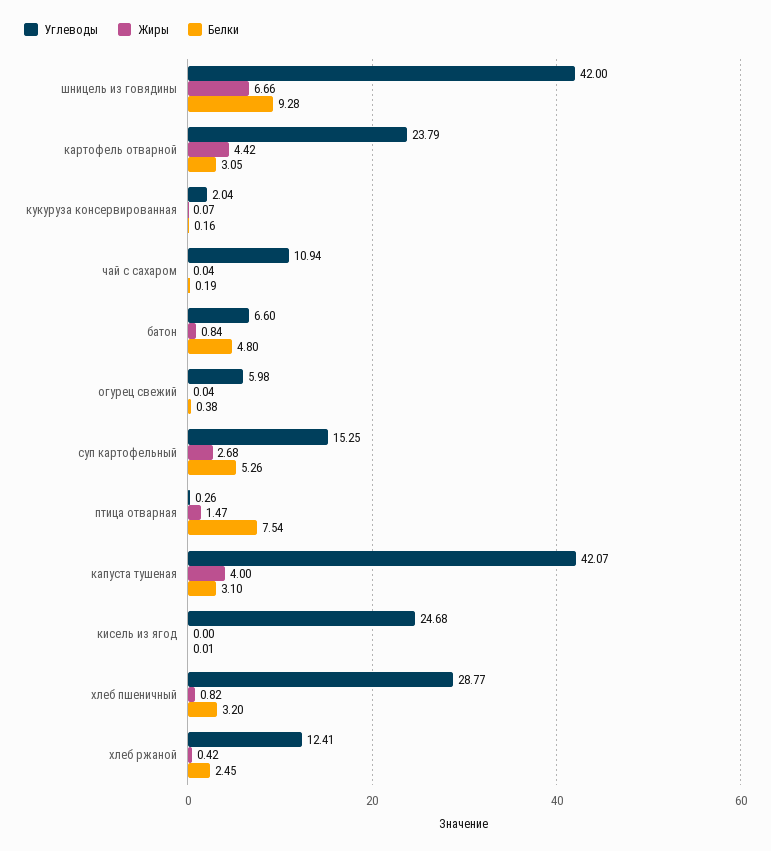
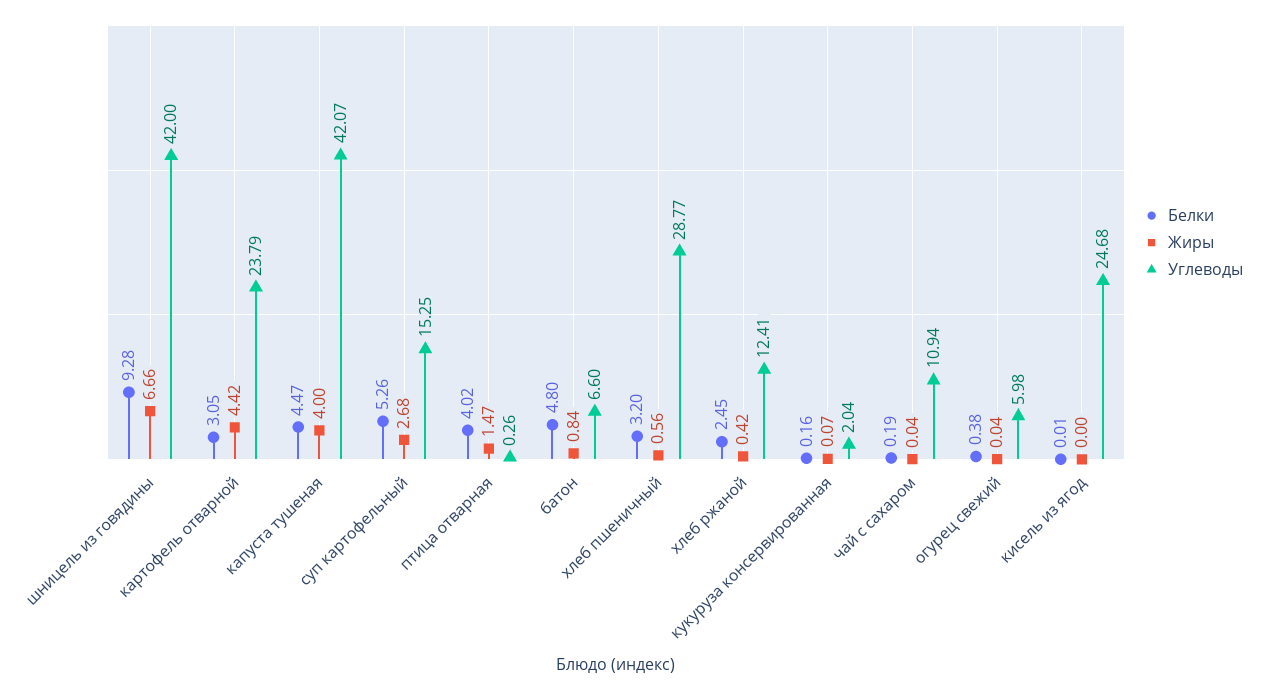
  {
    "Углеводы": {
      "шницель из говядины": 42,
      "картофель отварной": 23.79,
      "кукуруза консервированная": 2.04,
      "чай с сахаром": 10.94,
      "батон": 6.6,
      "огурец свежий": 5.98,
      "суп картофельный": 15.25,
      "птица отварная": 0.26,
      "капуста тушеная": 42.07,
      "кисель из ягод": 24.68,
      "хлеб пшеничный": 28.77,
      "хлеб ржаной": 12.41
    },
    "Жиры": {
      "шницель из говядины": 6.66,
      "картофель отварной": 4.42,
      "кукуруза консервированная": 0.07,
      "чай с сахаром": 0.04,
      "батон": 0.84,
      "огурец свежий": 0.04,
      "суп картофельный": 2.68,
      "птица отварная": 1.47,
      "капуста тушеная": 4,
      "кисель из ягод": 0,
-     "хлеб пшеничный": 0.82,
+     "хлеб пшеничный": 0.56,
      "хлеб ржаной": 0.42
    },
    "Белки": {
      "шницель из говядины": 9.28,
      "картофель отварной": 3.05,
      "кукуруза консервированная": 0.16,
      "чай с сахаром": 0.19,
      "батон": 4.8,
      "огурец свежий": 0.38,
      "суп картофельный": 5.26,
-     "птица отварная": 7.54,
+     "птица отварная": 4.02,
-     "капуста тушеная": 3.1,
+     "капуста тушеная": 4.47,
      "кисель из ягод": 0.01,
      "хлеб пшеничный": 3.2,
      "хлеб ржаной": 2.45
    }
  }

